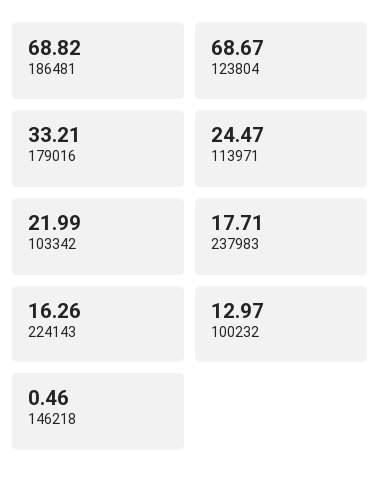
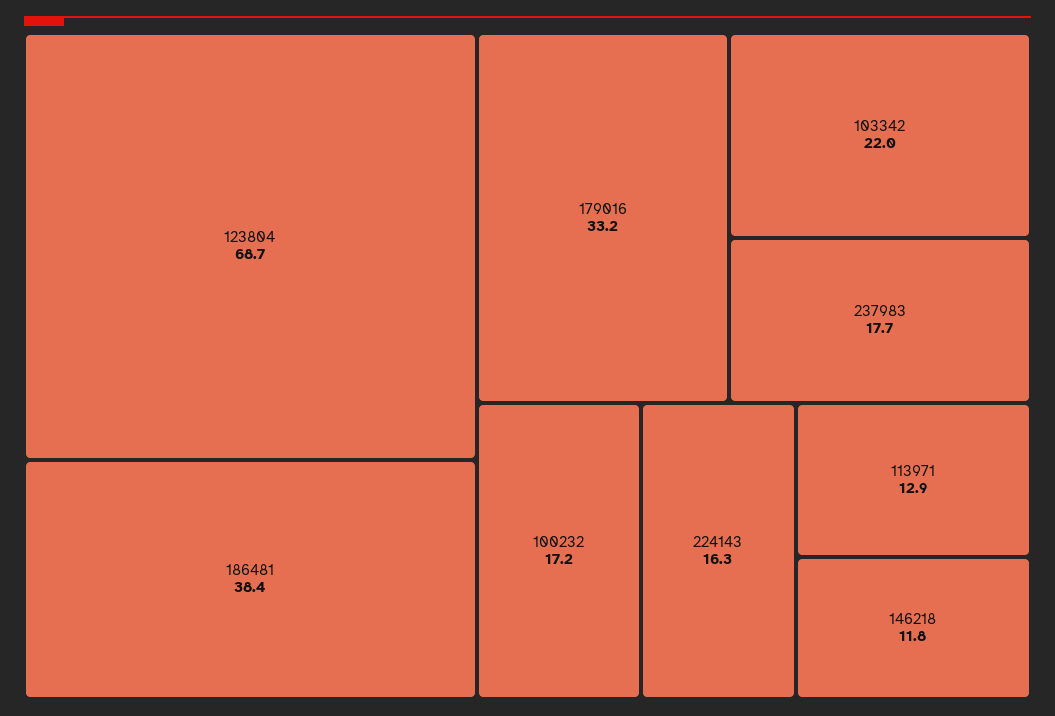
  {
-   "186481": 68.82,
+   "186481": 38.4,
    "123804": 68.67,
    "179016": 33.21,
-   "113971": 24.47,
+   "113971": 12.9,
    "103342": 21.99,
    "237983": 17.71,
    "224143": 16.26,
-   "100232": 12.97,
+   "100232": 17.2,
-   "146218": 0.46
+   "146218": 11.8
  }

